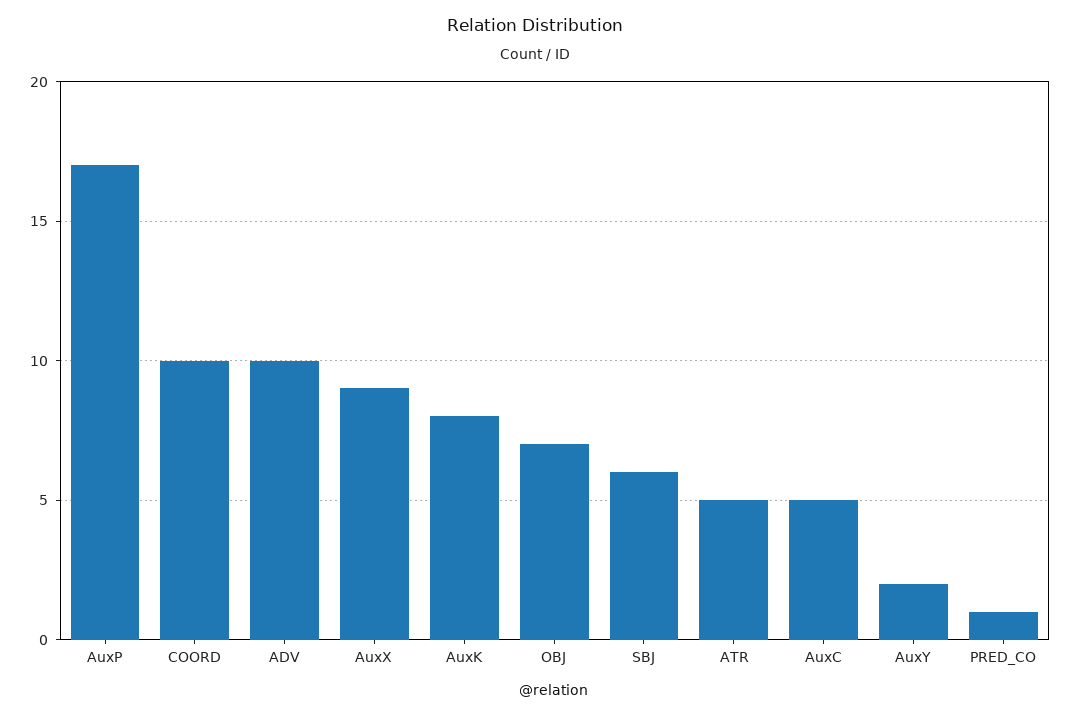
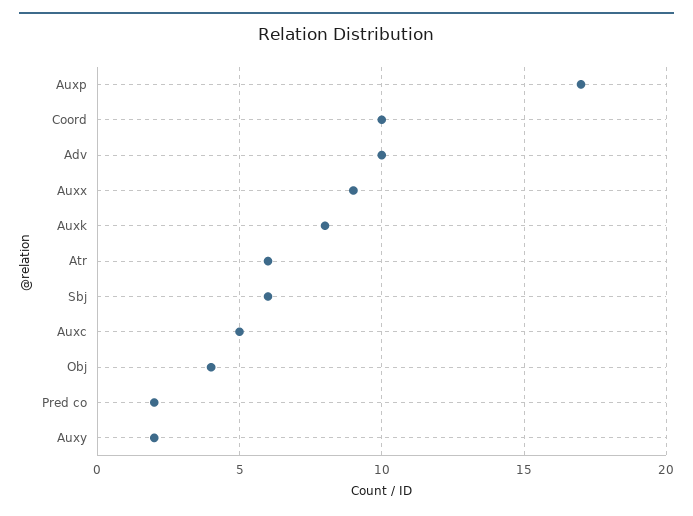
  {
    "AuxP": 17,
    "COORD": 10,
    "ADV": 10,
    "AuxX": 9,
    "AuxK": 8,
-   "OBJ": 7,
+   "OBJ": 4,
    "SBJ": 6,
-   "ATR": 5,
+   "ATR": 6,
    "AuxC": 5,
    "AuxY": 2,
-   "PRED_CO": 1
+   "PRED_CO": 2
  }

